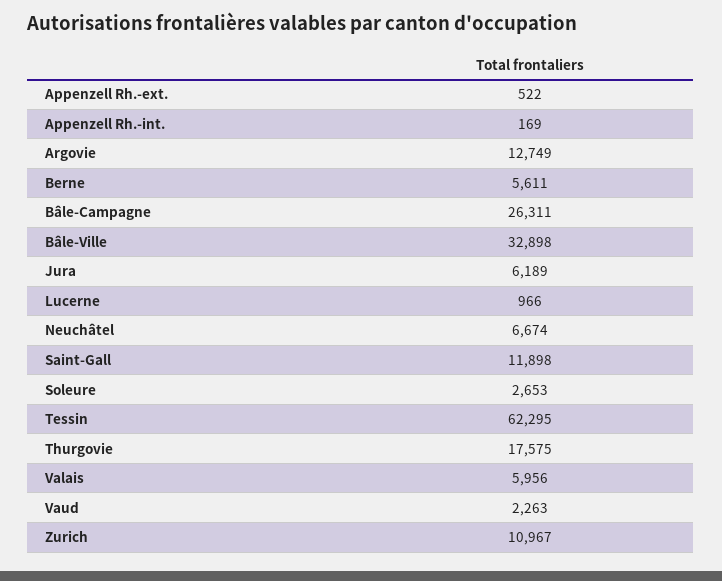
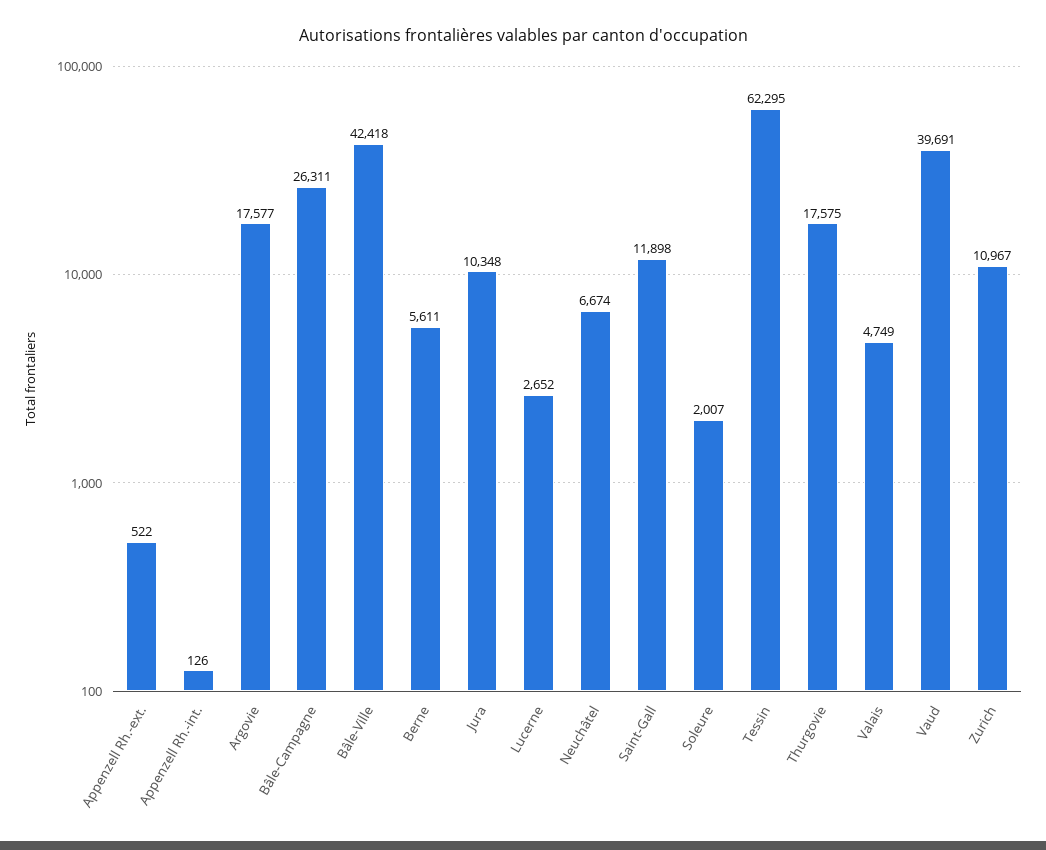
  {
    "Appenzell Rh.-ext.": 522,
-   "Appenzell Rh.-int.": 169,
+   "Appenzell Rh.-int.": 126,
-   "Argovie": 12749,
+   "Argovie": 17577,
    "Berne": 5611,
    "Bâle-Campagne": 26311,
-   "Bâle-Ville": 32898,
+   "Bâle-Ville": 42418,
-   "Jura": 6189,
+   "Jura": 10348,
-   "Lucerne": 966,
+   "Lucerne": 2652,
    "Neuchâtel": 6674,
    "Saint-Gall": 11898,
-   "Soleure": 2653,
+   "Soleure": 2007,
    "Tessin": 62295,
    "Thurgovie": 17575,
-   "Valais": 5956,
+   "Valais": 4749,
-   "Vaud": 2263,
+   "Vaud": 39691,
    "Zurich": 10967
  }

